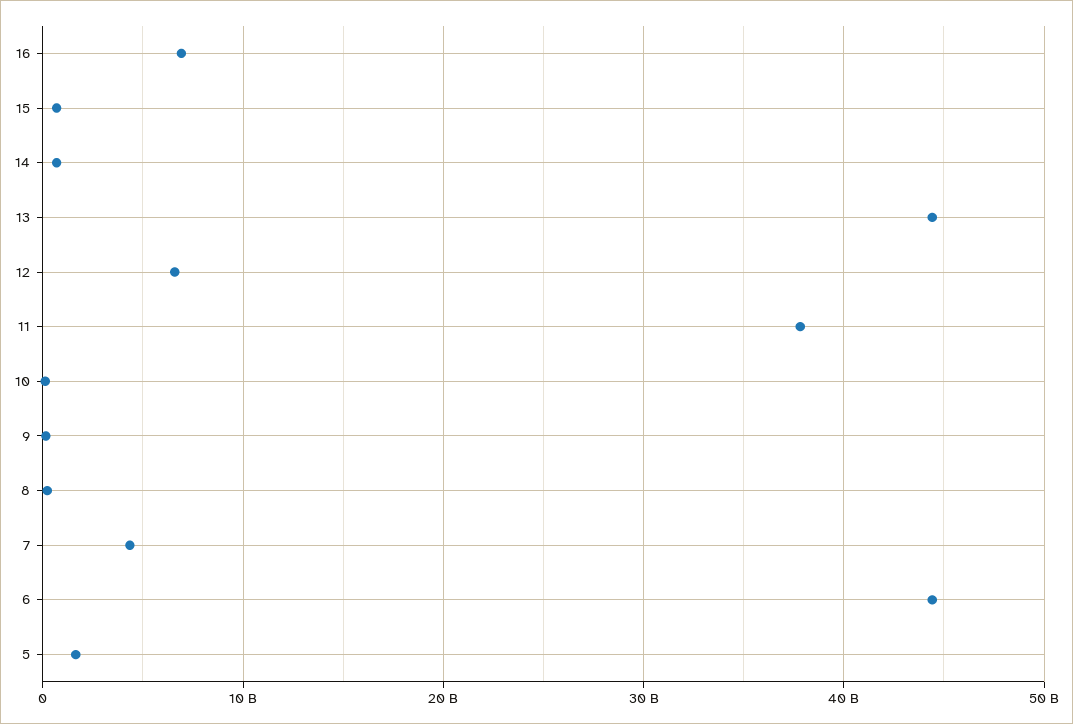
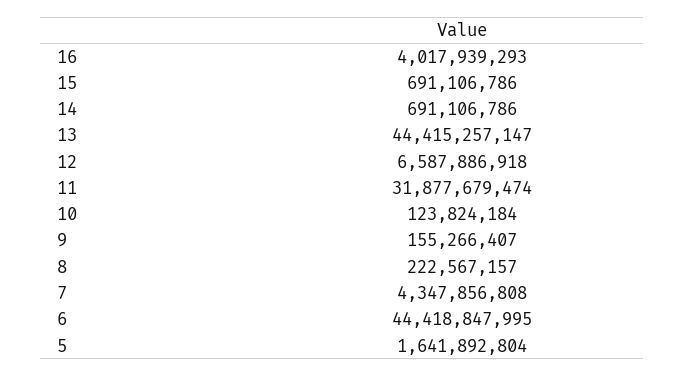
  {
-   "16": 7000000000,
+   "16": 4017939293,
    "15": 691106786,
    "14": 691106786,
    "13": 44415257147,
    "12": 6587886918,
-   "11": 38000000000,
+   "11": 31877679474,
    "10": 123824184,
    "9": 155266407,
    "8": 222567157,
    "7": 4347856808,
    "6": 44418847995,
    "5": 1641892804
  }

